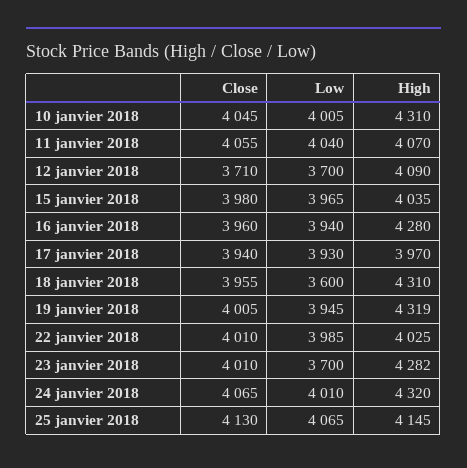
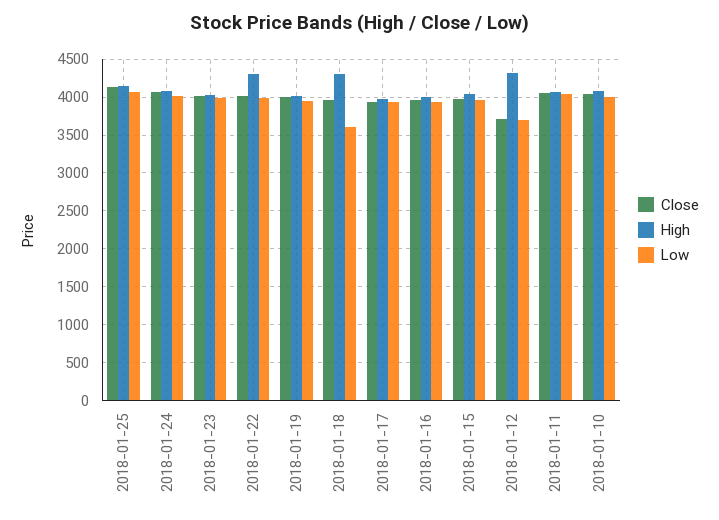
  {
    "Close": {
      "10 janvier 2018": 4045,
      "11 janvier 2018": 4055,
      "12 janvier 2018": 3710,
      "15 janvier 2018": 3980,
      "16 janvier 2018": 3960,
      "17 janvier 2018": 3940,
      "18 janvier 2018": 3955,
      "19 janvier 2018": 4005,
      "22 janvier 2018": 4010,
      "23 janvier 2018": 4010,
      "24 janvier 2018": 4065,
      "25 janvier 2018": 4130
    },
    "Low": {
      "10 janvier 2018": 4005,
      "11 janvier 2018": 4040,
      "12 janvier 2018": 3700,
      "15 janvier 2018": 3965,
      "16 janvier 2018": 3940,
      "17 janvier 2018": 3930,
      "18 janvier 2018": 3600,
      "19 janvier 2018": 3945,
      "22 janvier 2018": 3985,
-     "23 janvier 2018": 3700,
+     "23 janvier 2018": 4000,
      "24 janvier 2018": 4010,
      "25 janvier 2018": 4065
    },
    "High": {
-     "10 janvier 2018": 4310,
+     "10 janvier 2018": 4100,
      "11 janvier 2018": 4070,
-     "12 janvier 2018": 4090,
+     "12 janvier 2018": 4300,
      "15 janvier 2018": 4035,
-     "16 janvier 2018": 4280,
+     "16 janvier 2018": 4000,
      "17 janvier 2018": 3970,
      "18 janvier 2018": 4310,
-     "19 janvier 2018": 4319,
+     "19 janvier 2018": 4000,
-     "22 janvier 2018": 4025,
+     "22 janvier 2018": 4300,
-     "23 janvier 2018": 4282,
+     "23 janvier 2018": 4000,
-     "24 janvier 2018": 4320,
+     "24 janvier 2018": 4100,
      "25 janvier 2018": 4145
    }
  }

